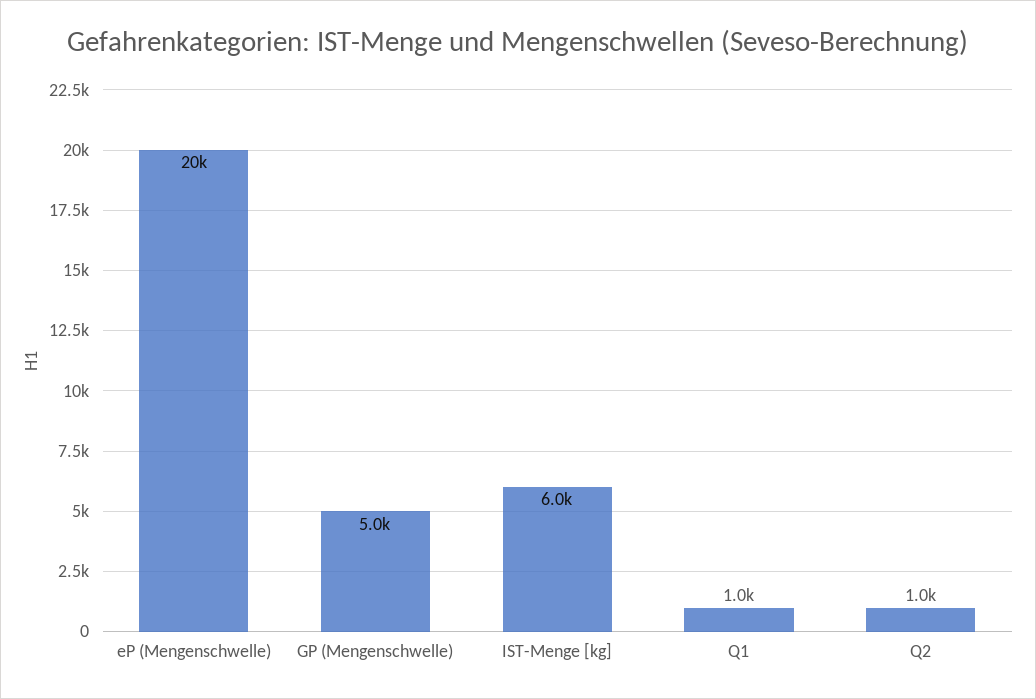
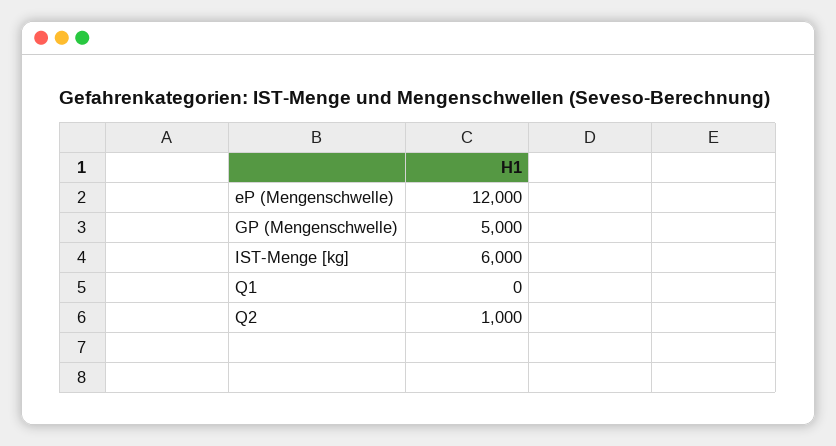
  {
-   "eP (Mengenschwelle)": 20000,
+   "eP (Mengenschwelle)": 12000,
    "GP (Mengenschwelle)": 5000,
    "IST-Menge [kg]": 6000,
-   "Q1": 1000,
+   "Q1": 0,
    "Q2": 1000
  }

